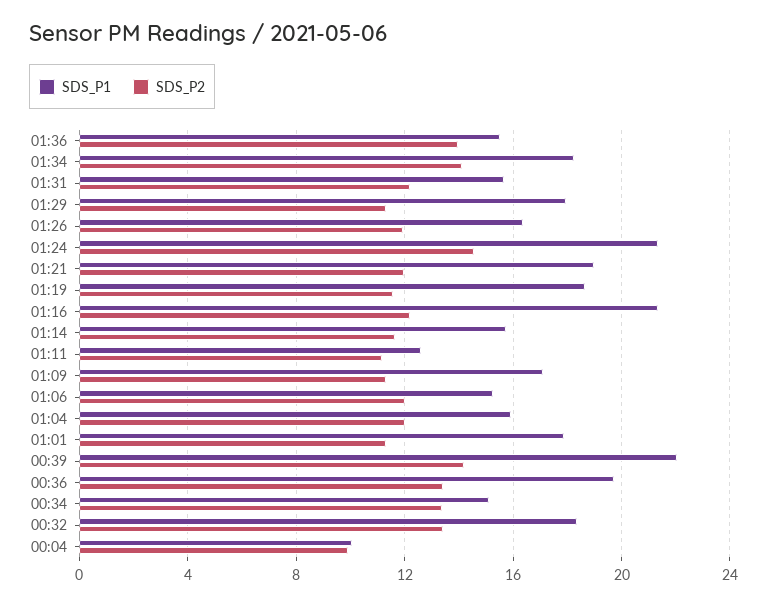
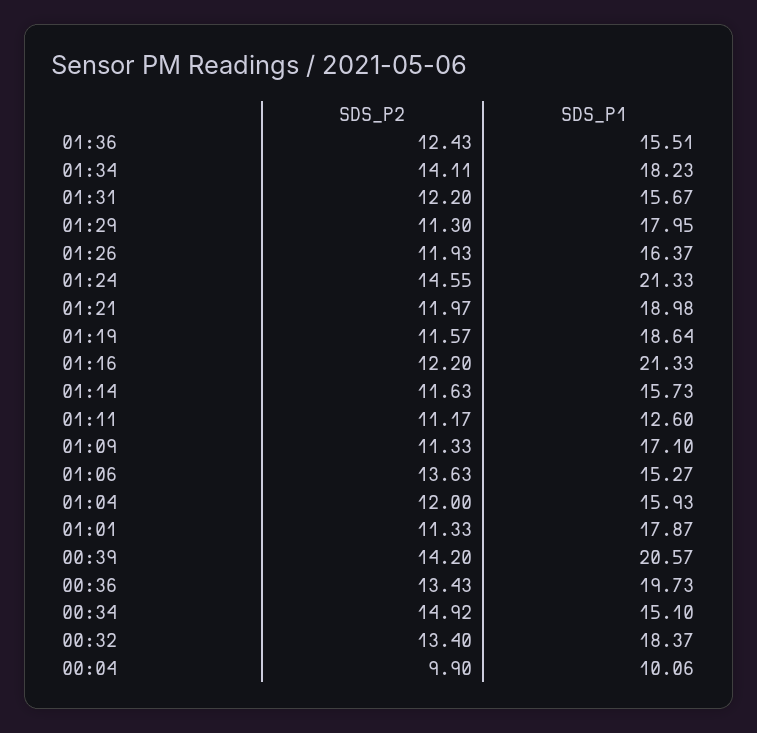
  {
    "SDS_P1": {
      "01:36": 15.51,
      "01:34": 18.23,
      "01:31": 15.67,
      "01:29": 17.95,
      "01:26": 16.37,
      "01:24": 21.33,
      "01:21": 18.98,
      "01:19": 18.64,
      "01:16": 21.33,
      "01:14": 15.73,
      "01:11": 12.6,
      "01:09": 17.1,
      "01:06": 15.27,
      "01:04": 15.93,
      "01:01": 17.87,
-     "00:39": 22,
+     "00:39": 20.57,
      "00:36": 19.73,
      "00:34": 15.1,
      "00:32": 18.37,
      "00:04": 10.06
    },
    "SDS_P2": {
-     "01:36": 14,
+     "01:36": 12.43,
      "01:34": 14.11,
      "01:31": 12.2,
      "01:29": 11.3,
      "01:26": 11.93,
      "01:24": 14.55,
      "01:21": 11.97,
      "01:19": 11.57,
      "01:16": 12.2,
      "01:14": 11.63,
      "01:11": 11.17,
      "01:09": 11.33,
-     "01:06": 12,
+     "01:06": 13.63,
      "01:04": 12,
      "01:01": 11.33,
      "00:39": 14.2,
      "00:36": 13.43,
-     "00:34": 13.5,
+     "00:34": 14.92,
      "00:32": 13.4,
      "00:04": 9.9
    }
  }

